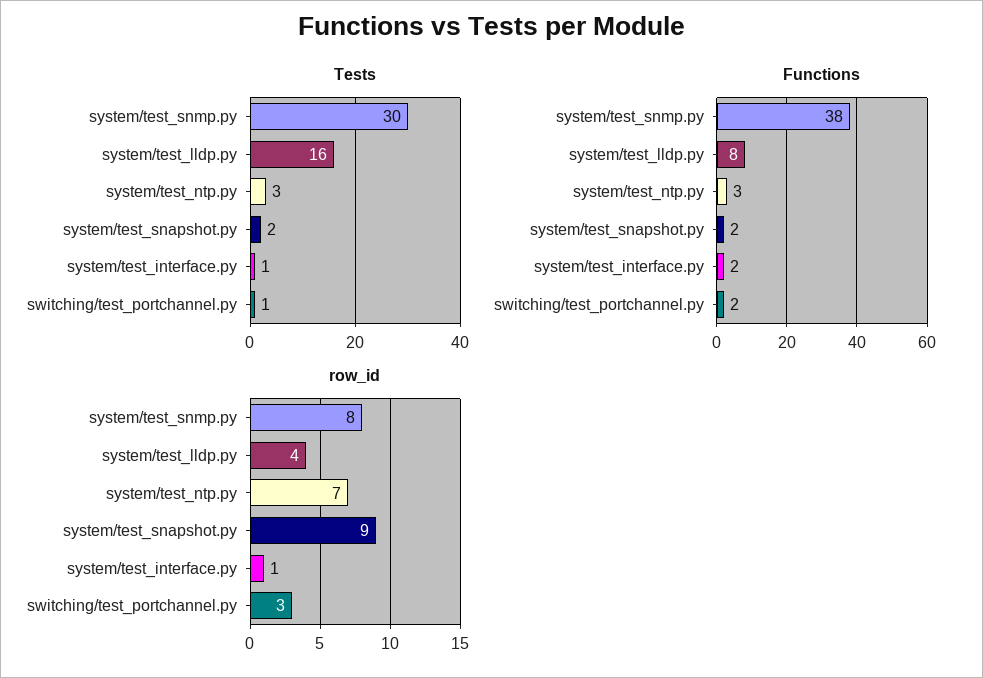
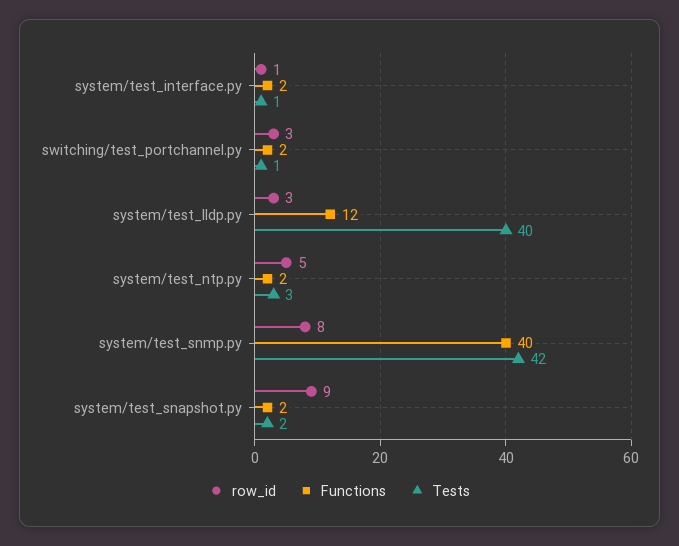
  {
    "Tests": {
-     "system/test_snmp.py": 30,
+     "system/test_snmp.py": 42,
-     "system/test_lldp.py": 16,
+     "system/test_lldp.py": 40,
      "system/test_ntp.py": 3,
      "system/test_snapshot.py": 2,
      "system/test_interface.py": 1,
      "switching/test_portchannel.py": 1
    },
    "Functions": {
-     "system/test_snmp.py": 38,
+     "system/test_snmp.py": 40,
-     "system/test_lldp.py": 8,
+     "system/test_lldp.py": 12,
-     "system/test_ntp.py": 3,
+     "system/test_ntp.py": 2,
      "system/test_snapshot.py": 2,
      "system/test_interface.py": 2,
      "switching/test_portchannel.py": 2
    },
    "row_id": {
      "system/test_snmp.py": 8,
-     "system/test_lldp.py": 4,
+     "system/test_lldp.py": 3,
-     "system/test_ntp.py": 7,
+     "system/test_ntp.py": 5,
      "system/test_snapshot.py": 9,
      "system/test_interface.py": 1,
      "switching/test_portchannel.py": 3
    }
  }

